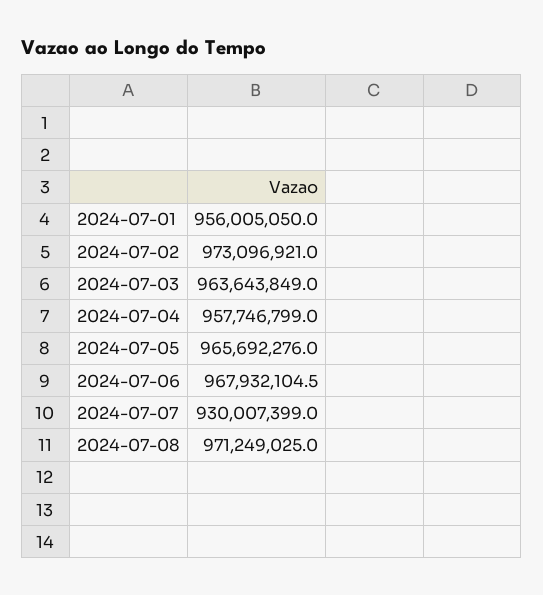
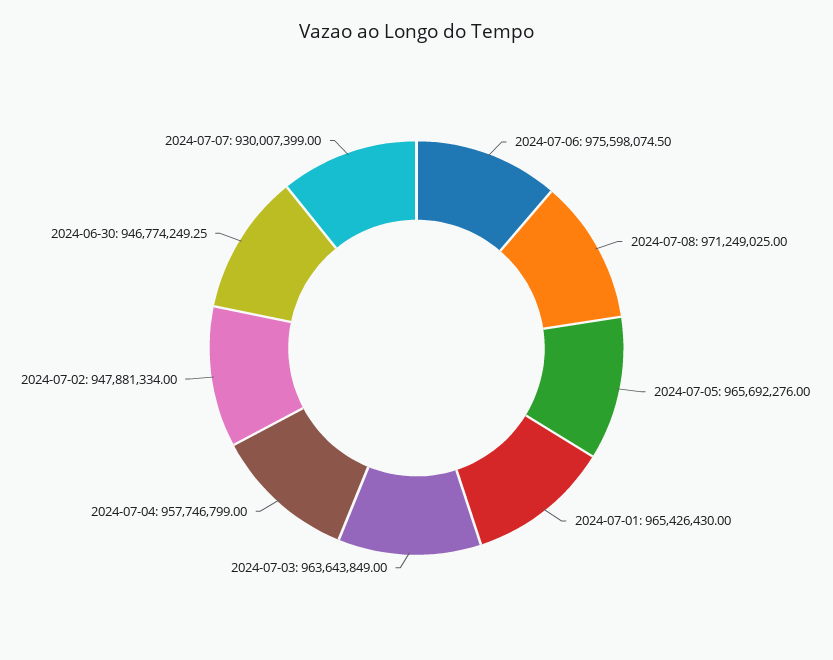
  {
-   "2024-07-01": 956005050,
+   "2024-07-01": 965426430,
-   "2024-07-02": 973096921,
+   "2024-07-02": 947881334,
    "2024-07-03": 963643849,
    "2024-07-04": 957746799,
    "2024-07-05": 965692276,
-   "2024-07-06": 967932104.5,
+   "2024-07-06": 975598074.5,
    "2024-07-07": 930007399,
-   "2024-07-08": 971249025
+   "2024-07-08": 971249025,
+   "2024-06-30": 946774249.25
  }

